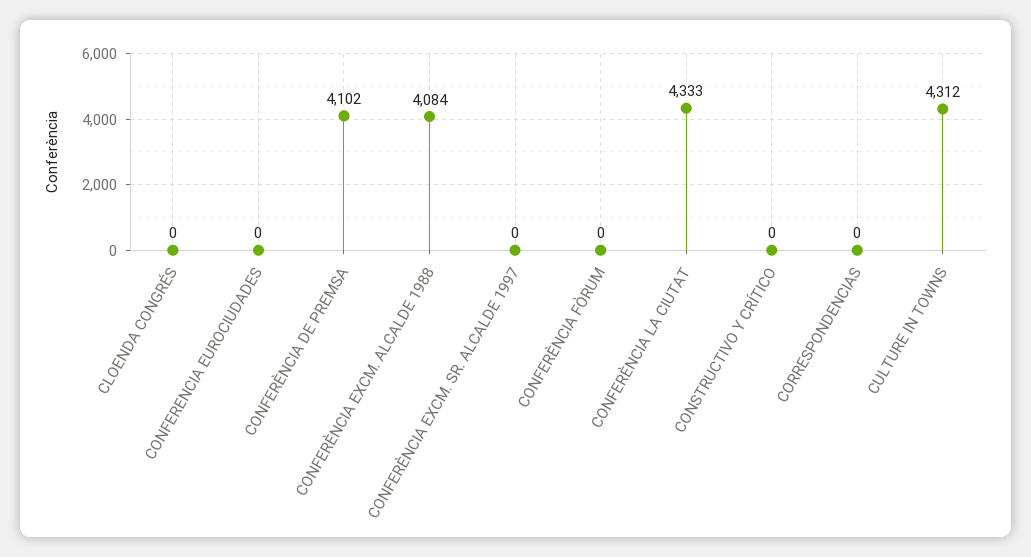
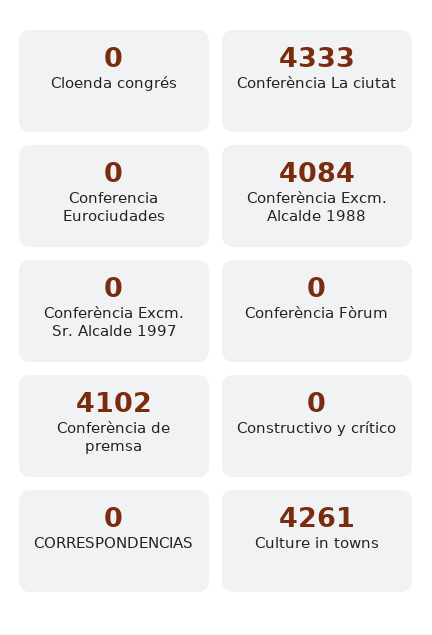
  {
    "CLOENDA CONGRÉS": 0,
    "CONFERENCIA EUROCIUDADES": 0,
    "CONFERÈNCIA DE PREMSA": 4102,
    "CONFERÈNCIA EXCM. ALCALDE 1988": 4084,
    "CONFERÈNCIA EXCM. SR. ALCALDE 1997": 0,
    "CONFERÈNCIA FÒRUM": 0,
    "CONFERÈNCIA LA CIUTAT": 4333,
    "CONSTRUCTIVO Y CRÍTICO": 0,
    "CORRESPONDENCIAS": 0,
-   "CULTURE IN TOWNS": 4312
+   "CULTURE IN TOWNS": 4261
  }

